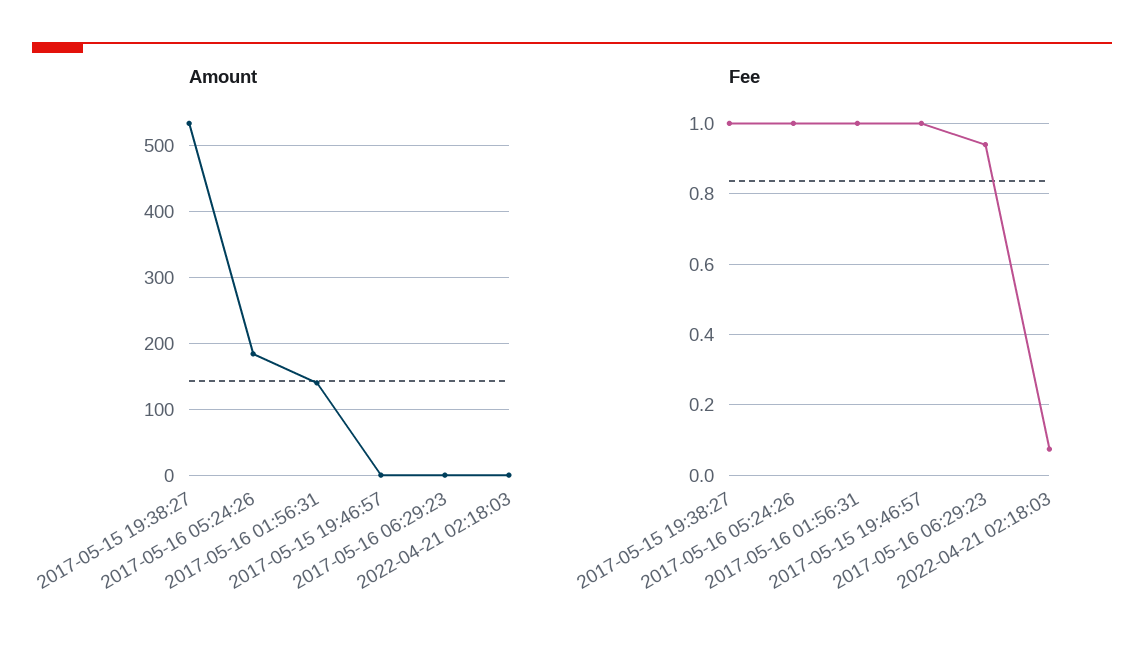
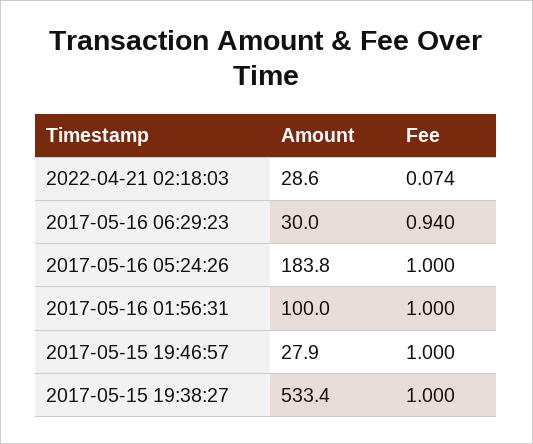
  {
    "Amount": {
      "2017-05-15 19:38:27": 533.4,
      "2017-05-16 05:24:26": 183.8,
-     "2017-05-16 01:56:31": 140,
+     "2017-05-16 01:56:31": 100,
-     "2017-05-15 19:46:57": 0,
+     "2017-05-15 19:46:57": 27.9,
-     "2017-05-16 06:29:23": 0,
+     "2017-05-16 06:29:23": 30,
-     "2022-04-21 02:18:03": 0
+     "2022-04-21 02:18:03": 28.6
    },
    "Fee": {
      "2017-05-15 19:38:27": 1,
      "2017-05-16 05:24:26": 1,
      "2017-05-16 01:56:31": 1,
      "2017-05-15 19:46:57": 1,
      "2017-05-16 06:29:23": 0.94,
      "2022-04-21 02:18:03": 0.074
    }
  }

